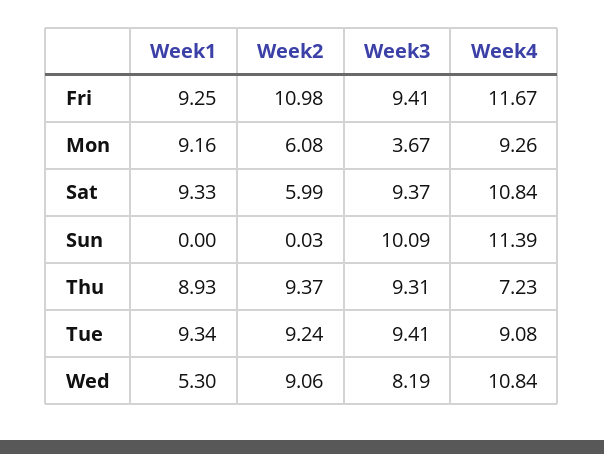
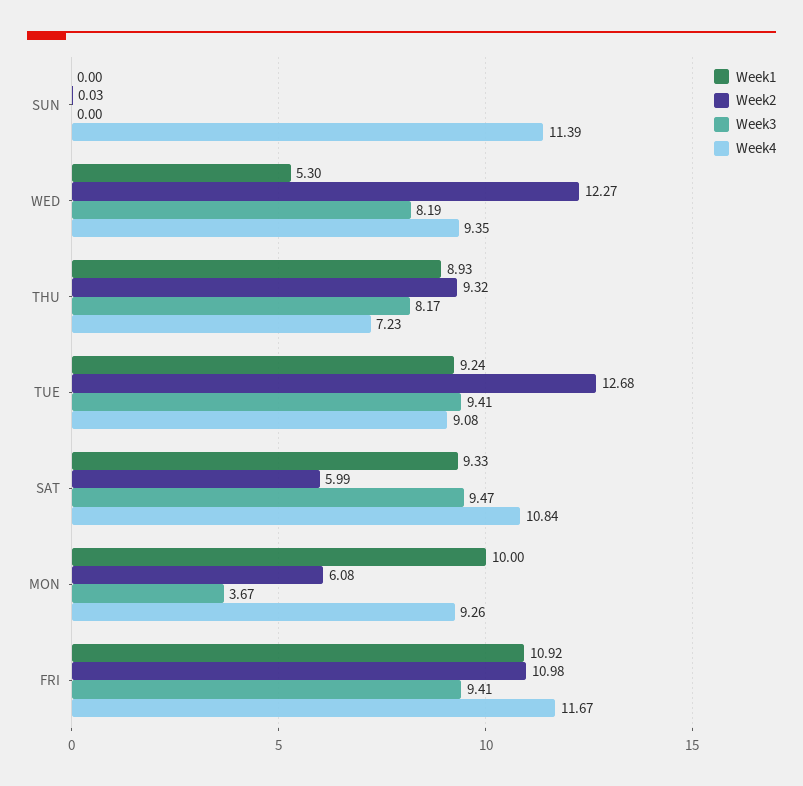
  {
    "Week1": {
-     "Fri": 9.25,
+     "Fri": 10.92,
-     "Mon": 9.16,
+     "Mon": 10,
      "Sat": 9.33,
      "Sun": 0,
      "Thu": 8.93,
-     "Tue": 9.34,
+     "Tue": 9.24,
      "Wed": 5.3
    },
    "Week2": {
      "Fri": 10.98,
      "Mon": 6.08,
      "Sat": 5.99,
      "Sun": 0.03,
-     "Thu": 9.37,
+     "Thu": 9.32,
-     "Tue": 9.24,
+     "Tue": 12.68,
-     "Wed": 9.06
+     "Wed": 12.27
    },
    "Week3": {
      "Fri": 9.41,
      "Mon": 3.67,
-     "Sat": 9.37,
+     "Sat": 9.47,
-     "Sun": 10.09,
+     "Sun": 0,
-     "Thu": 9.31,
+     "Thu": 8.17,
      "Tue": 9.41,
      "Wed": 8.19
    },
    "Week4": {
      "Fri": 11.67,
      "Mon": 9.26,
      "Sat": 10.84,
      "Sun": 11.39,
      "Thu": 7.23,
      "Tue": 9.08,
-     "Wed": 10.84
+     "Wed": 9.35
    }
  }

